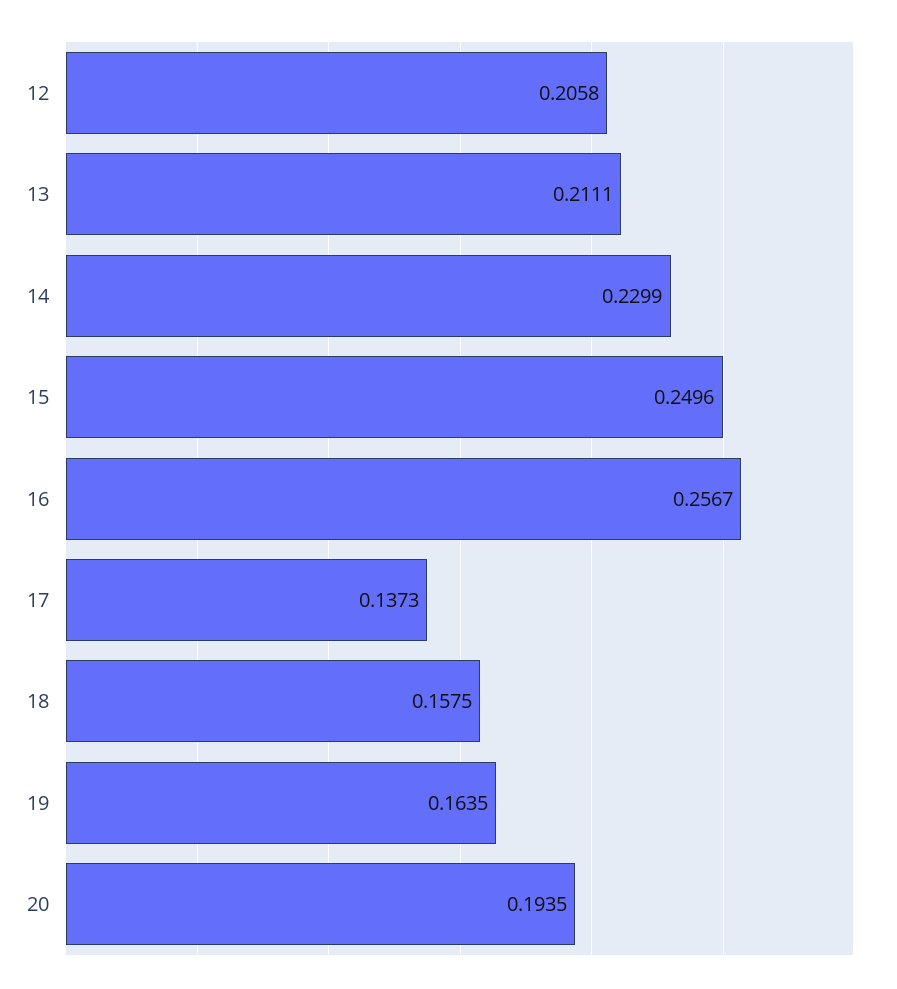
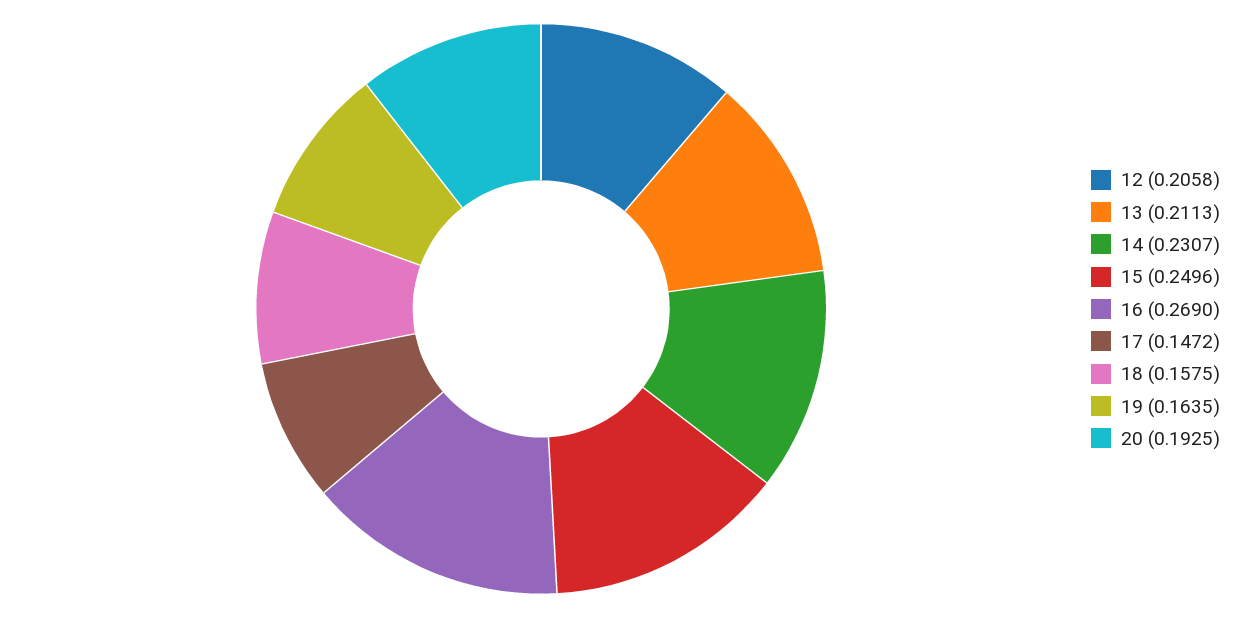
  {
    "12": 0.2058,
-   "13": 0.2111,
+   "13": 0.2113,
-   "14": 0.2299,
+   "14": 0.2307,
    "15": 0.2496,
-   "16": 0.2567,
+   "16": 0.269,
-   "17": 0.1373,
+   "17": 0.1472,
    "18": 0.1575,
    "19": 0.1635,
-   "20": 0.1935
+   "20": 0.1925
  }

